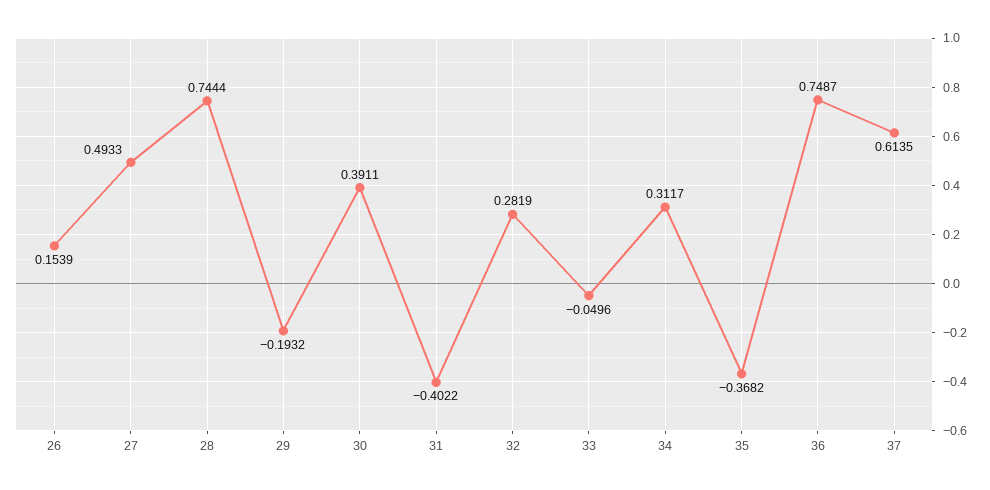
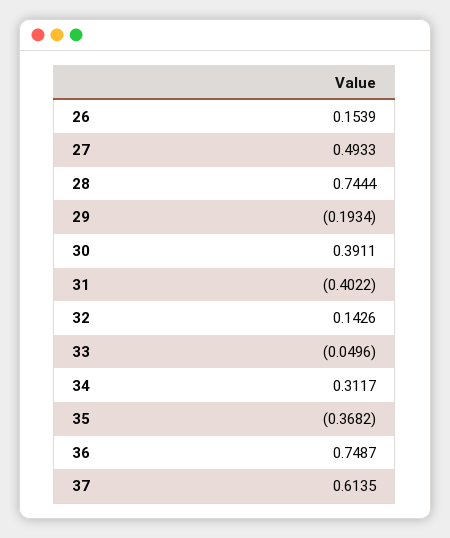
  {
    "26": 0.1539,
    "27": 0.4933,
    "28": 0.7444,
-   "29": -0.1932,
+   "29": -0.1934,
    "30": 0.3911,
    "31": -0.4022,
-   "32": 0.2819,
+   "32": 0.1426,
    "33": -0.0496,
    "34": 0.3117,
    "35": -0.3682,
    "36": 0.7487,
    "37": 0.6135
  }

